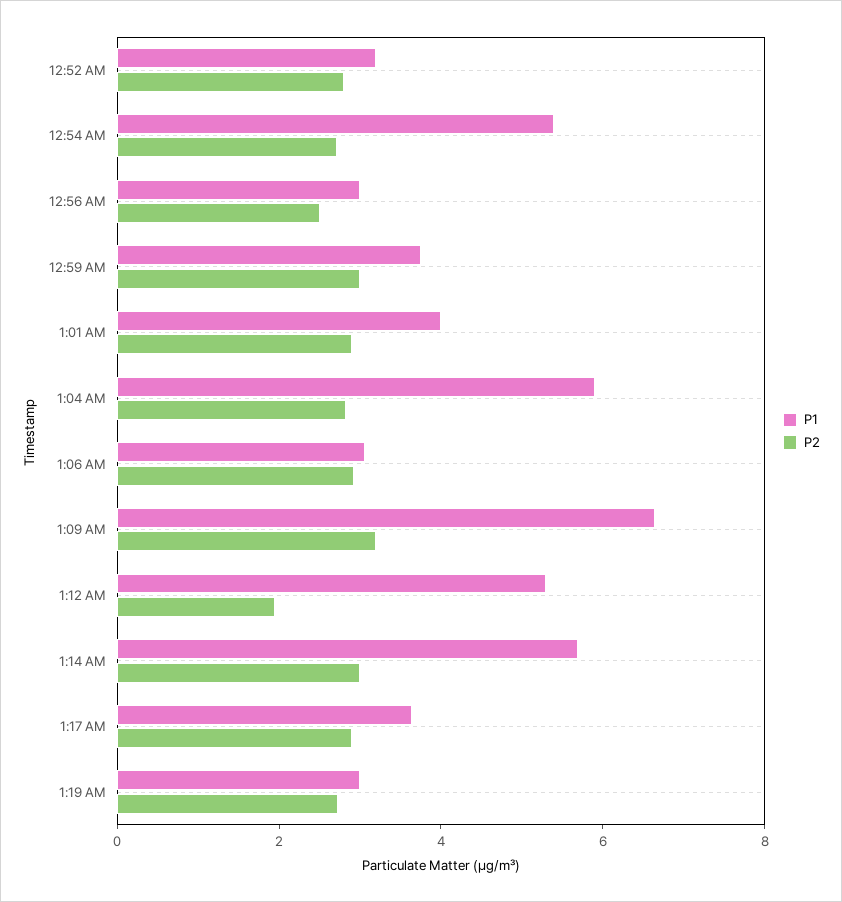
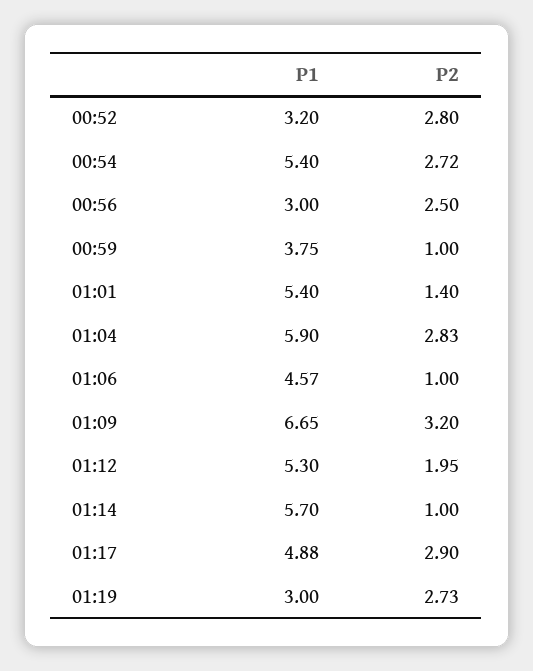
  {
    "P1": {
      "12:52 AM": 3.2,
      "12:54 AM": 5.4,
      "12:56 AM": 3,
      "12:59 AM": 3.75,
-     "1:01 AM": 4,
+     "1:01 AM": 5.4,
      "1:04 AM": 5.9,
-     "1:06 AM": 3,
+     "1:06 AM": 4.57,
      "1:09 AM": 6.65,
      "1:12 AM": 5.3,
      "1:14 AM": 5.7,
-     "1:17 AM": 3.5,
+     "1:17 AM": 4.88,
      "1:19 AM": 3
    },
    "P2": {
      "12:52 AM": 2.8,
      "12:54 AM": 2.72,
      "12:56 AM": 2.5,
-     "12:59 AM": 3,
+     "12:59 AM": 1,
-     "1:01 AM": 3,
+     "1:01 AM": 1.4,
      "1:04 AM": 2.83,
-     "1:06 AM": 3,
+     "1:06 AM": 1,
      "1:09 AM": 3.2,
      "1:12 AM": 1.95,
-     "1:14 AM": 3,
+     "1:14 AM": 1,
      "1:17 AM": 2.9,
      "1:19 AM": 2.73
    }
  }

